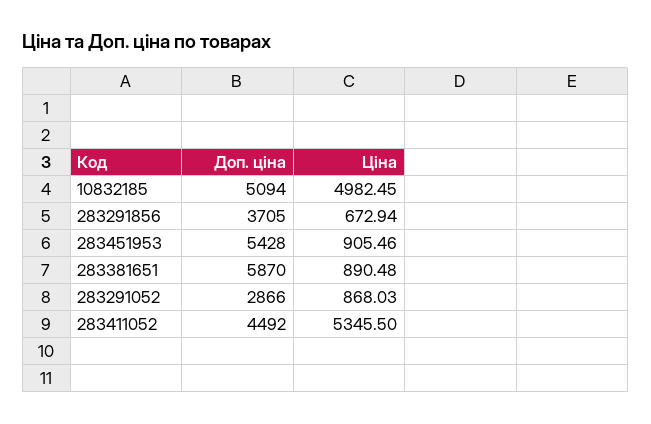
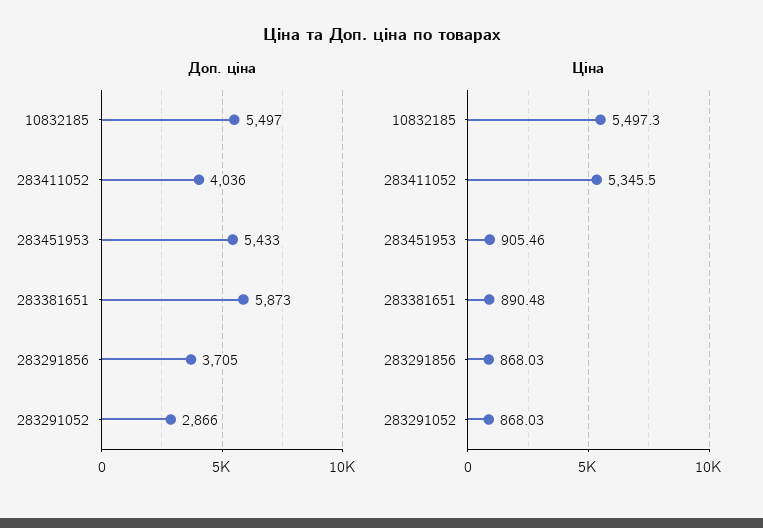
  {
    "Доп. ціна": {
-     "10832185": 5094,
+     "10832185": 5497,
      "283291856": 3705,
-     "283451953": 5428,
+     "283451953": 5433,
-     "283381651": 5870,
+     "283381651": 5873,
      "283291052": 2866,
-     "283411052": 4492
+     "283411052": 4036
    },
    "Ціна": {
-     "10832185": 4982.45,
+     "10832185": 5497.3,
-     "283291856": 672.94,
+     "283291856": 868.03,
      "283451953": 905.46,
      "283381651": 890.48,
      "283291052": 868.03,
      "283411052": 5345.5
    }
  }

